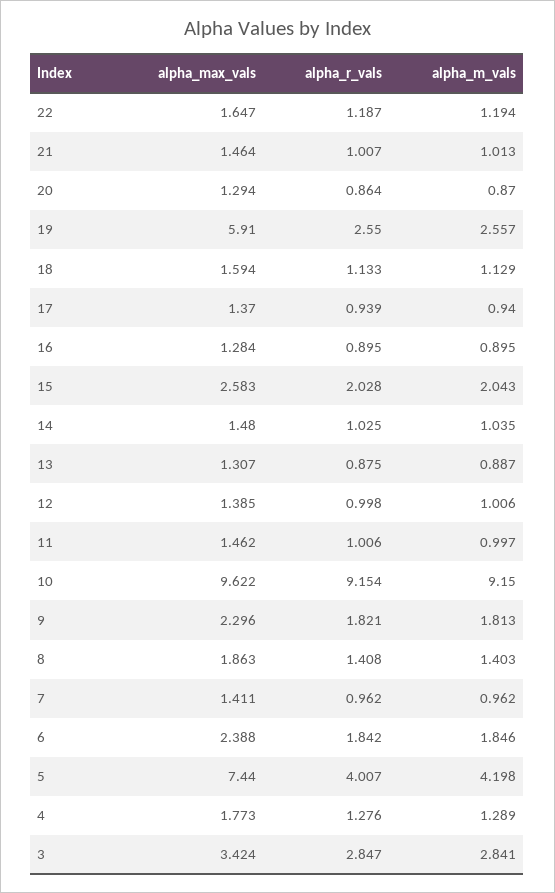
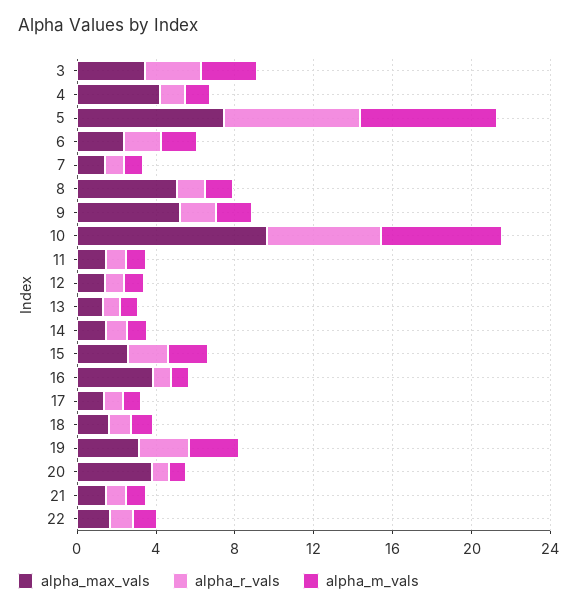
  {
    "alpha_max_vals": {
      "22": 1.647,
      "21": 1.464,
-     "20": 1.294,
+     "20": 4,
-     "19": 5.91,
+     "19": 3,
      "18": 1.594,
      "17": 1.37,
-     "16": 1.284,
+     "16": 4,
      "15": 2.583,
      "14": 1.48,
      "13": 1.307,
      "12": 1.385,
      "11": 1.462,
      "10": 9.622,
-     "9": 2.296,
+     "9": 5,
-     "8": 1.863,
+     "8": 5,
      "7": 1.411,
      "6": 2.388,
      "5": 7.44,
-     "4": 1.773,
+     "4": 4,
      "3": 3.424
    },
    "alpha_r_vals": {
      "22": 1.187,
      "21": 1.007,
      "20": 0.864,
      "19": 2.55,
      "18": 1.133,
      "17": 0.939,
      "16": 0.895,
      "15": 2.028,
      "14": 1.025,
      "13": 0.875,
      "12": 0.998,
      "11": 1.006,
-     "10": 9.154,
+     "10": 6,
      "9": 1.821,
      "8": 1.408,
      "7": 0.962,
      "6": 1.842,
-     "5": 4.007,
+     "5": 7,
      "4": 1.276,
      "3": 2.847
    },
    "alpha_m_vals": {
      "22": 1.194,
      "21": 1.013,
      "20": 0.87,
      "19": 2.557,
      "18": 1.129,
      "17": 0.94,
      "16": 0.895,
      "15": 2.043,
      "14": 1.035,
      "13": 0.887,
      "12": 1.006,
      "11": 0.997,
-     "10": 9.15,
+     "10": 6,
      "9": 1.813,
      "8": 1.403,
      "7": 0.962,
      "6": 1.846,
-     "5": 4.198,
+     "5": 7,
      "4": 1.289,
      "3": 2.841
    }
  }

